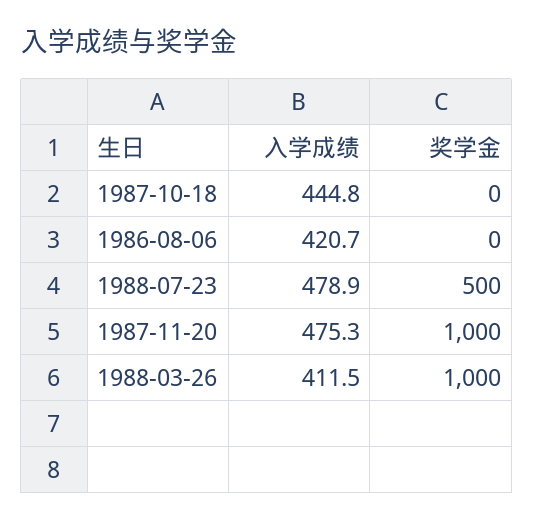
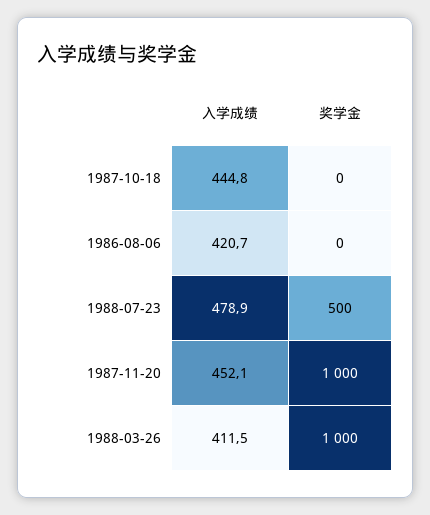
  {
    "入学成绩": {
      "1987-10-18": 444.8,
      "1986-08-06": 420.7,
      "1988-07-23": 478.9,
-     "1987-11-20": 475.3,
+     "1987-11-20": 452.1,
      "1988-03-26": 411.5
    },
    "奖学金": {
      "1987-10-18": 0,
      "1986-08-06": 0,
      "1988-07-23": 500,
      "1987-11-20": 1000,
      "1988-03-26": 1000
    }
  }

